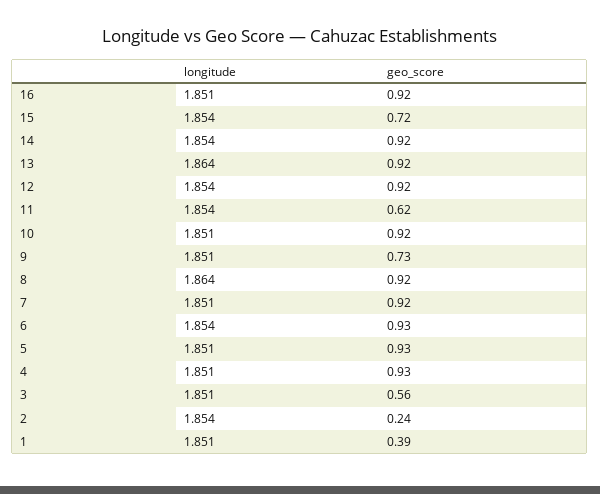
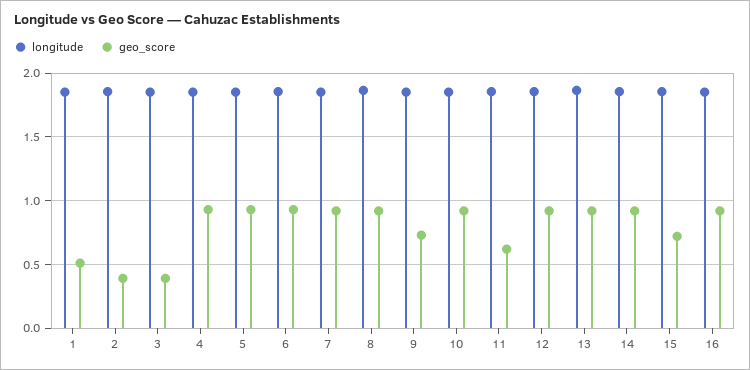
  {
    "longitude": {
      "16": 1.851,
      "15": 1.854,
      "14": 1.854,
      "13": 1.864,
      "12": 1.854,
      "11": 1.854,
      "10": 1.851,
      "9": 1.851,
      "8": 1.864,
      "7": 1.851,
      "6": 1.854,
      "5": 1.851,
      "4": 1.851,
      "3": 1.851,
      "2": 1.854,
      "1": 1.851
    },
    "geo_score": {
      "16": 0.92,
      "15": 0.72,
      "14": 0.92,
      "13": 0.92,
      "12": 0.92,
      "11": 0.62,
      "10": 0.92,
      "9": 0.73,
      "8": 0.92,
      "7": 0.92,
      "6": 0.93,
      "5": 0.93,
      "4": 0.93,
-     "3": 0.56,
+     "3": 0.4,
-     "2": 0.24,
+     "2": 0.4,
-     "1": 0.39
+     "1": 0.5
    }
  }

